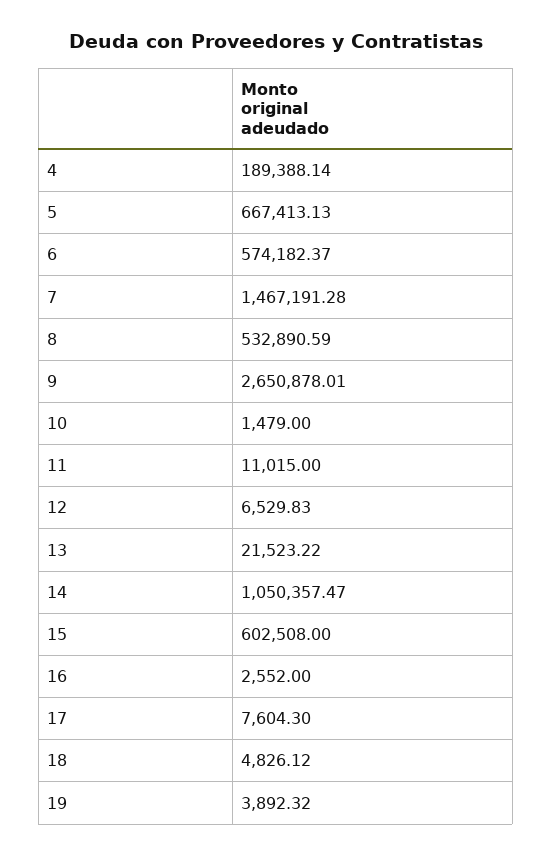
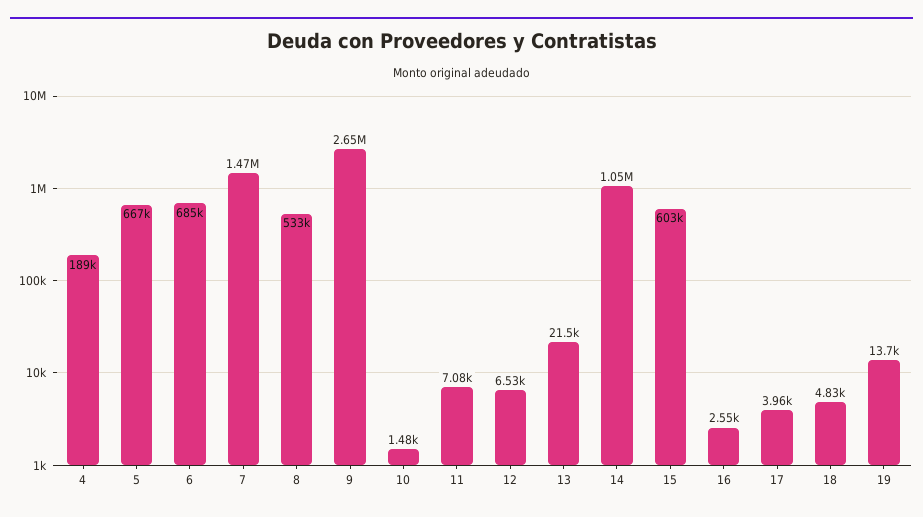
  {
    "4": 189388.14,
    "5": 667413.13,
-   "6": 574182.37,
+   "6": 685000,
    "7": 1467191.28,
    "8": 532890.59,
    "9": 2650878.01,
    "10": 1479,
-   "11": 11015,
+   "11": 7080,
    "12": 6529.83,
    "13": 21523.22,
    "14": 1050357.47,
    "15": 602508,
    "16": 2552,
-   "17": 7604.3,
+   "17": 3960,
    "18": 4826.12,
-   "19": 3892.32
+   "19": 13700
  }

